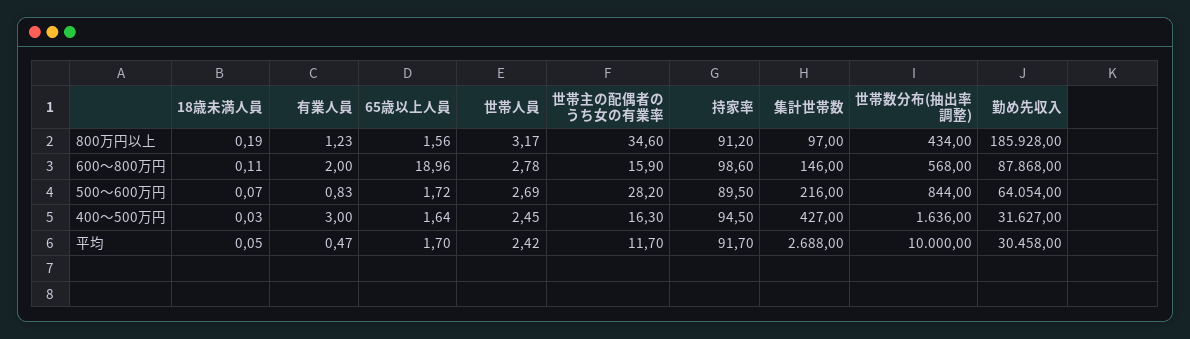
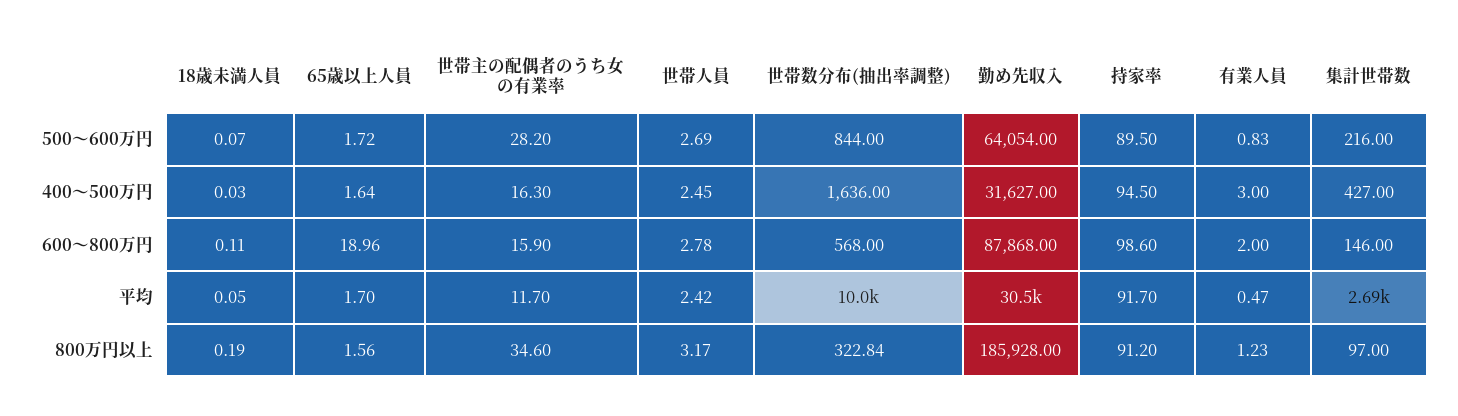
  {
    "18歳未満人員": {
      "800万円以上": 0.19,
      "600～800万円": 0.11,
      "500～600万円": 0.07,
      "400～500万円": 0.03,
      "平均": 0.05
    },
    "有業人員": {
      "800万円以上": 1.23,
      "600～800万円": 2,
      "500～600万円": 0.83,
      "400～500万円": 3,
      "平均": 0.47
    },
    "65歳以上人員": {
      "800万円以上": 1.56,
      "600～800万円": 18.96,
      "500～600万円": 1.72,
      "400～500万円": 1.64,
      "平均": 1.7
    },
    "世帯人員": {
      "800万円以上": 3.17,
      "600～800万円": 2.78,
      "500～600万円": 2.69,
      "400～500万円": 2.45,
      "平均": 2.42
    },
    "世帯主の配偶者のうち女の有業率": {
      "800万円以上": 34.6,
      "600～800万円": 15.9,
      "500～600万円": 28.2,
      "400～500万円": 16.3,
      "平均": 11.7
    },
    "持家率": {
      "800万円以上": 91.2,
      "600～800万円": 98.6,
      "500～600万円": 89.5,
      "400～500万円": 94.5,
      "平均": 91.7
    },
    "集計世帯数": {
      "800万円以上": 97,
      "600～800万円": 146,
      "500～600万円": 216,
      "400～500万円": 427,
      "平均": 2688
    },
    "世帯数分布(抽出率調整)": {
-     "800万円以上": 434,
+     "800万円以上": 322.84,
      "600～800万円": 568,
      "500～600万円": 844,
      "400～500万円": 1636,
      "平均": 10000
    },
    "勤め先収入": {
      "800万円以上": 185928,
      "600～800万円": 87868,
      "500～600万円": 64054,
      "400～500万円": 31627,
      "平均": 30458
    }
  }

